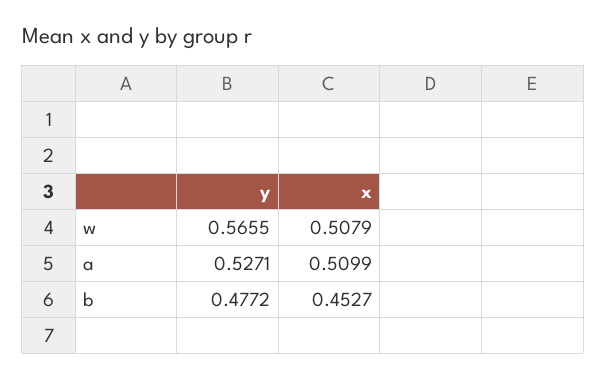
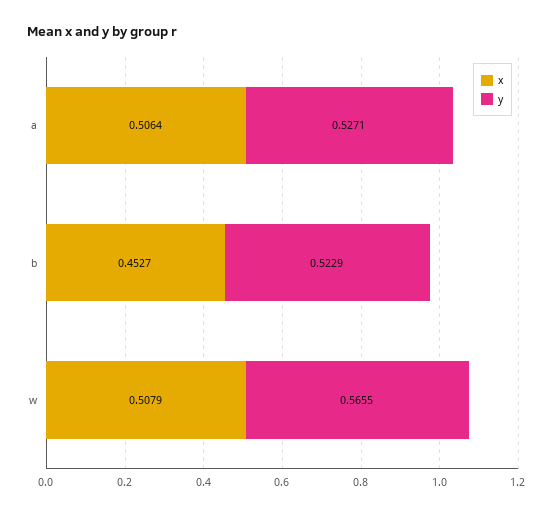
  {
    "y": {
      "w": 0.5655,
      "a": 0.5271,
-     "b": 0.4772
+     "b": 0.5229
    },
    "x": {
      "w": 0.5079,
-     "a": 0.5099,
+     "a": 0.5064,
      "b": 0.4527
    }
  }

